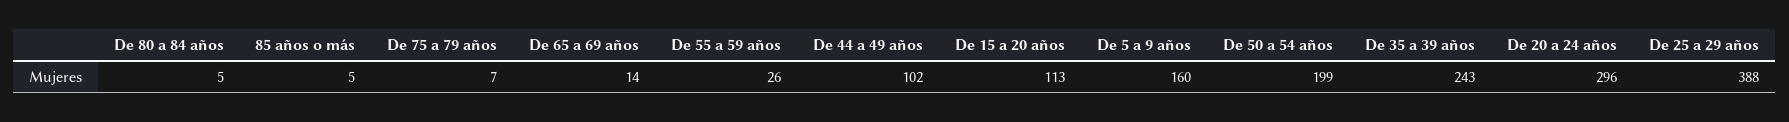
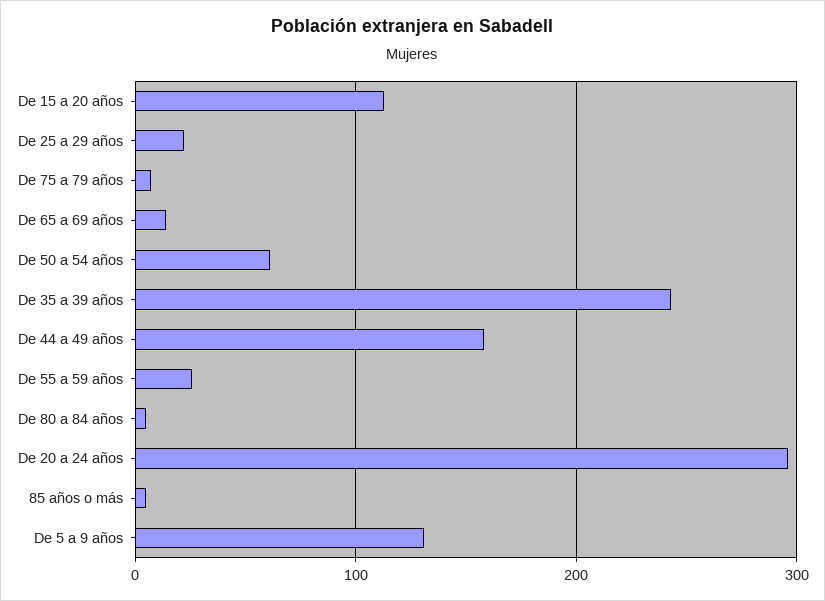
  {
    "De 80 a 84 años": 5,
    "85 años o más": 5,
    "De 75 a 79 años": 7,
    "De 65 a 69 años": 14,
    "De 55 a 59 años": 26,
-   "De 44 a 49 años": 102,
+   "De 44 a 49 años": 160,
    "De 15 a 20 años": 113,
-   "De 5 a 9 años": 160,
+   "De 5 a 9 años": 130,
-   "De 50 a 54 años": 199,
+   "De 50 a 54 años": 60,
    "De 35 a 39 años": 243,
    "De 20 a 24 años": 296,
-   "De 25 a 29 años": 388
+   "De 25 a 29 años": 20
  }

